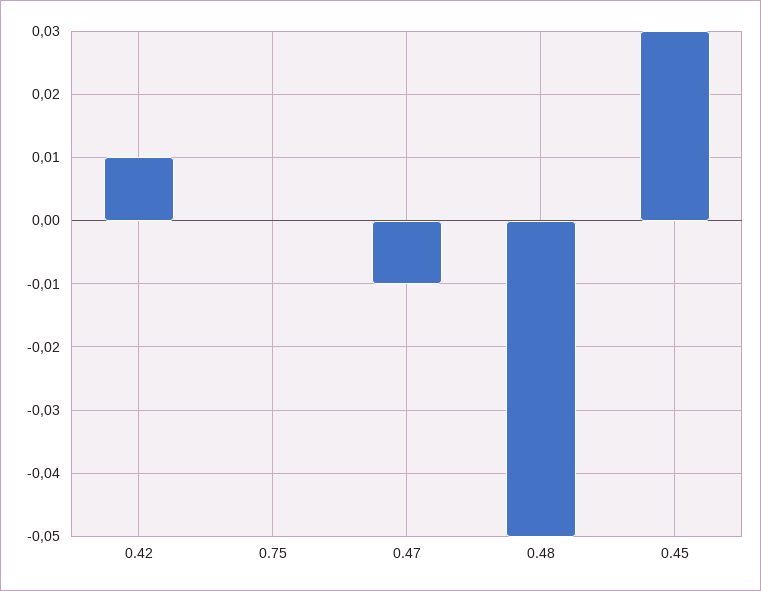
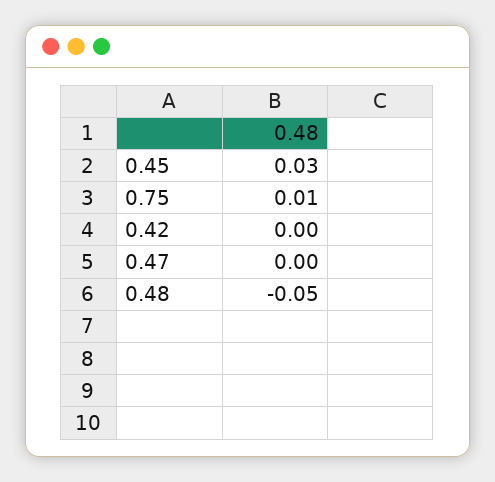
  {
-   "0.42": 0.01,
+   "0.42": 0,
-   "0.75": 0,
+   "0.75": 0.01,
-   "0.47": -0.01,
+   "0.47": 0,
    "0.48": -0.05,
    "0.45": 0.03
  }

